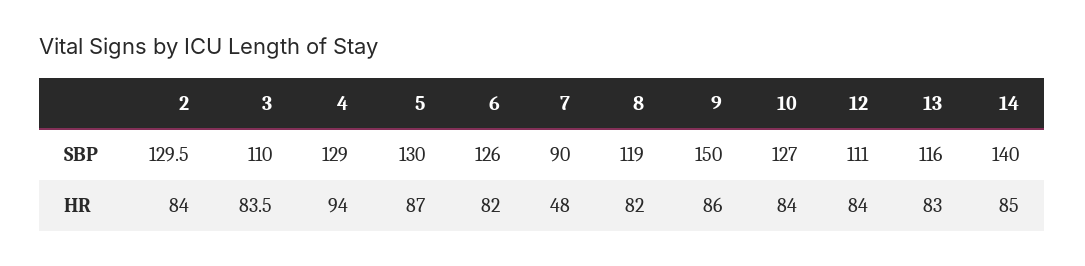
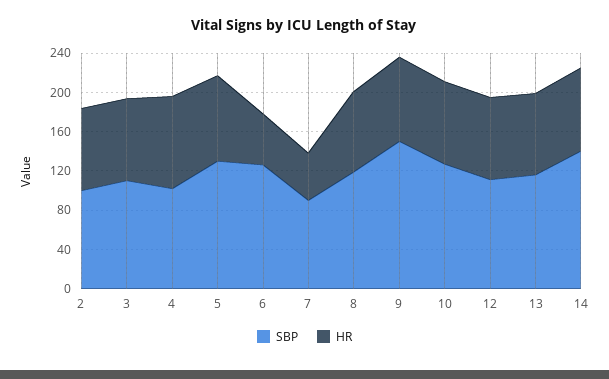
  {
    "SBP": {
-     "2": 129.5,
+     "2": 100,
      "3": 110,
-     "4": 129,
+     "4": 100,
      "5": 130,
      "6": 126,
      "7": 90,
      "8": 119,
      "9": 150,
      "10": 127,
      "12": 111,
      "13": 116,
      "14": 140
    },
    "HR": {
      "2": 84,
      "3": 83.5,
      "4": 94,
      "5": 87,
-     "6": 82,
+     "6": 50,
      "7": 48,
      "8": 82,
      "9": 86,
      "10": 84,
      "12": 84,
      "13": 83,
      "14": 85
    }
  }

